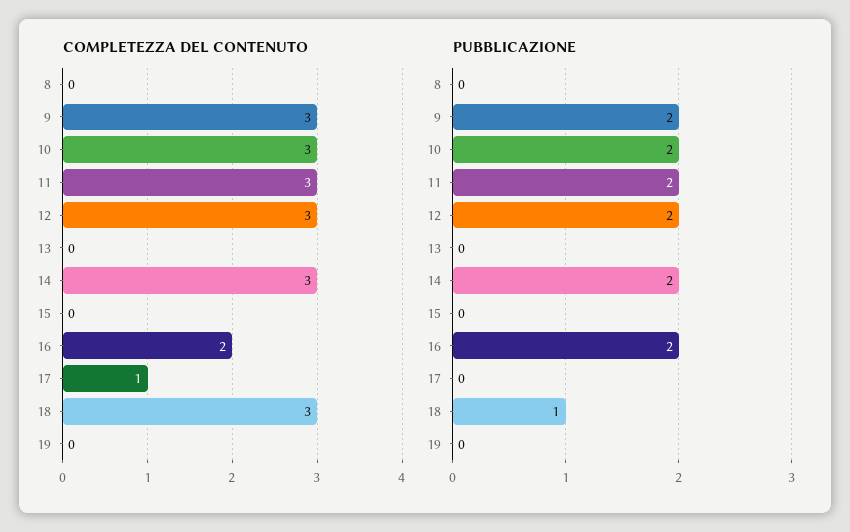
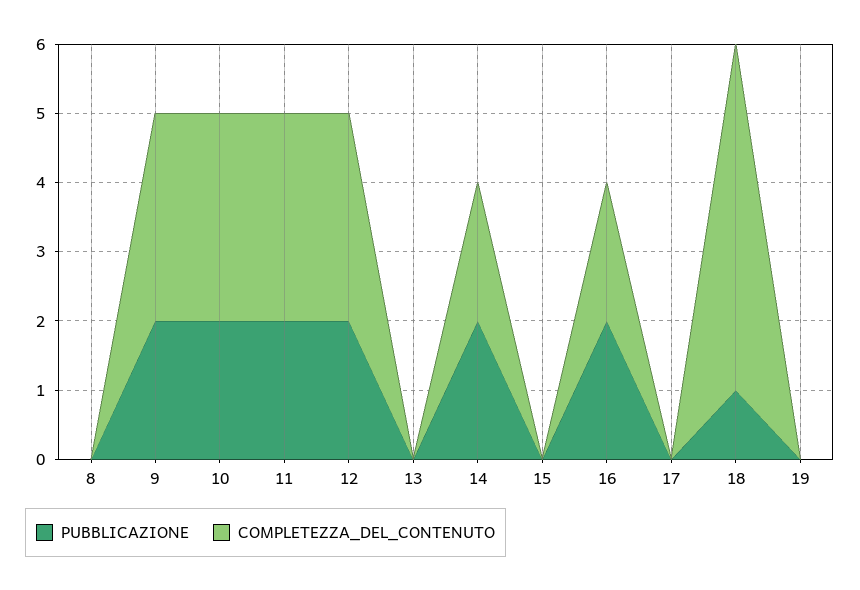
  {
    "COMPLETEZZA DEL CONTENUTO": {
      "8": 0,
      "9": 3,
      "10": 3,
      "11": 3,
      "12": 3,
      "13": 0,
-     "14": 3,
+     "14": 2,
      "15": 0,
      "16": 2,
-     "17": 1,
+     "17": 0,
-     "18": 3,
+     "18": 5,
      "19": 0
    },
    "PUBBLICAZIONE": {
      "8": 0,
      "9": 2,
      "10": 2,
      "11": 2,
      "12": 2,
      "13": 0,
      "14": 2,
      "15": 0,
      "16": 2,
      "17": 0,
      "18": 1,
      "19": 0
    }
  }

